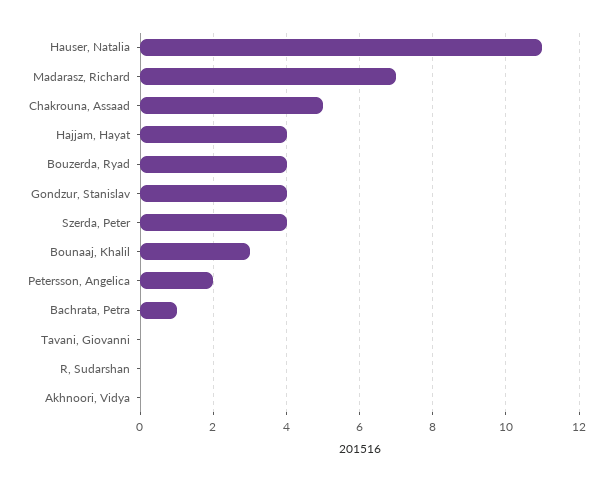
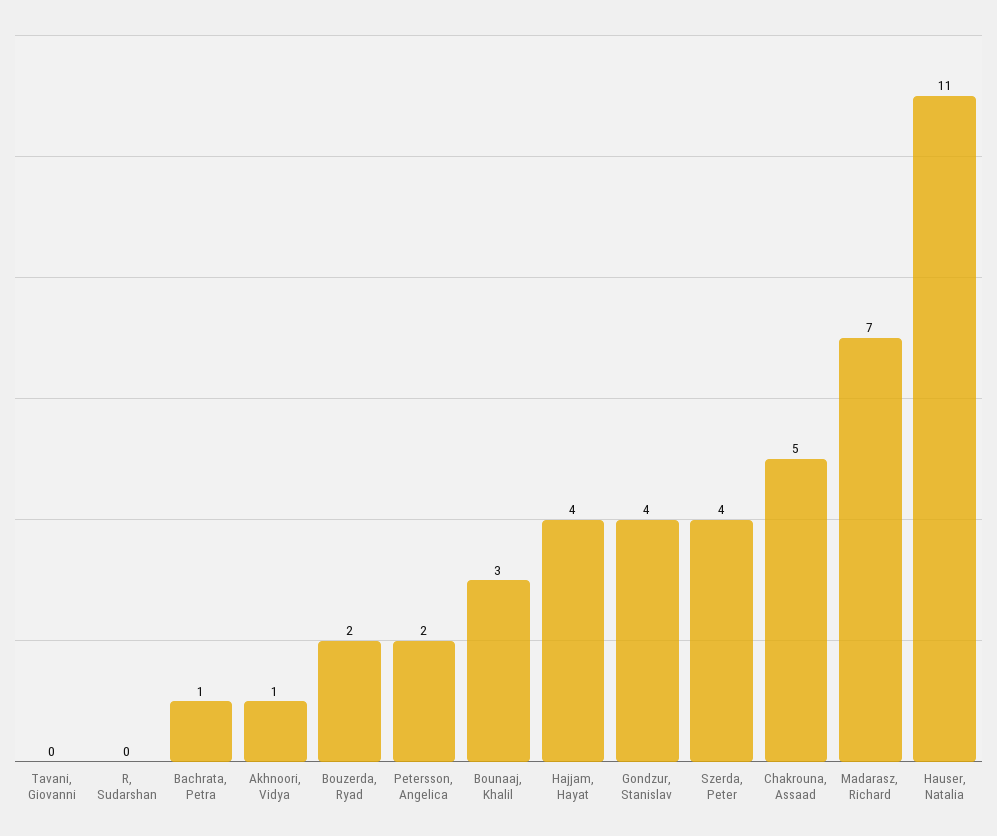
  {
    "Hauser, Natalia": 11,
    "Madarasz, Richard": 7,
    "Chakrouna, Assaad": 5,
    "Hajjam, Hayat": 4,
-   "Bouzerda, Ryad": 4,
+   "Bouzerda, Ryad": 2,
    "Gondzur, Stanislav": 4,
    "Szerda, Peter": 4,
    "Bounaaj, Khalil": 3,
    "Petersson, Angelica": 2,
    "Bachrata, Petra": 1,
    "Tavani, Giovanni": 0,
    "R, Sudarshan": 0,
-   "Akhnoori, Vidya": 0
+   "Akhnoori, Vidya": 1
  }

